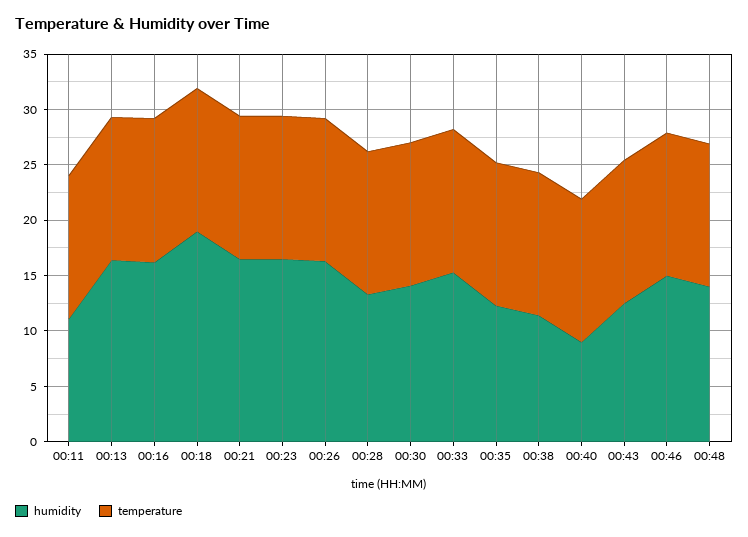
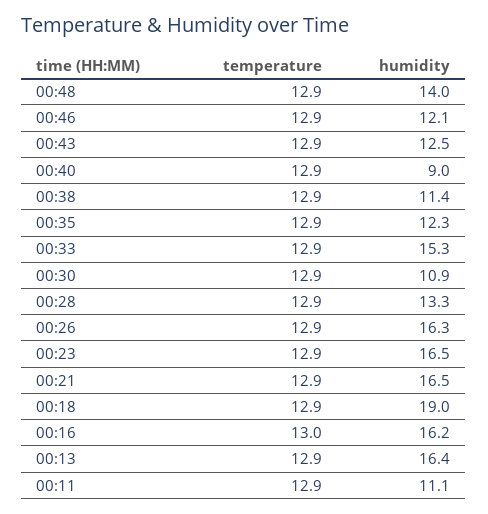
  {
    "humidity": {
      "00:11": 11.1,
      "00:13": 16.4,
      "00:16": 16.2,
      "00:18": 19,
      "00:21": 16.5,
      "00:23": 16.5,
      "00:26": 16.3,
      "00:28": 13.3,
-     "00:30": 14,
+     "00:30": 10.9,
      "00:33": 15.3,
      "00:35": 12.3,
      "00:38": 11.4,
      "00:40": 9,
      "00:43": 12.5,
-     "00:46": 15,
+     "00:46": 12.1,
      "00:48": 14
    },
    "temperature": {
      "00:11": 12.9,
      "00:13": 12.9,
      "00:16": 13,
      "00:18": 12.9,
      "00:21": 12.9,
      "00:23": 12.9,
      "00:26": 12.9,
      "00:28": 12.9,
      "00:30": 12.9,
      "00:33": 12.9,
      "00:35": 12.9,
      "00:38": 12.9,
      "00:40": 12.9,
      "00:43": 12.9,
      "00:46": 12.9,
      "00:48": 12.9
    }
  }

